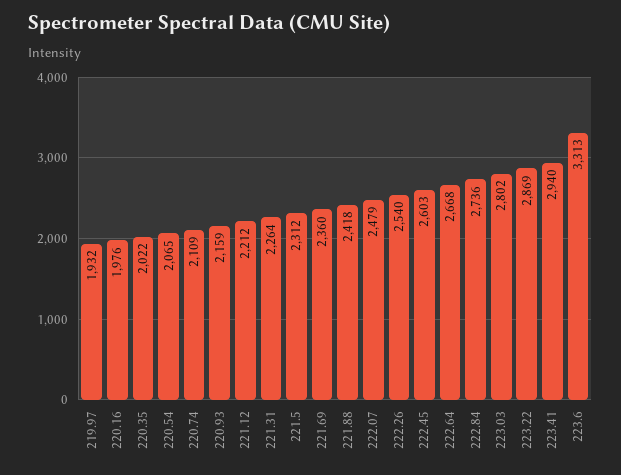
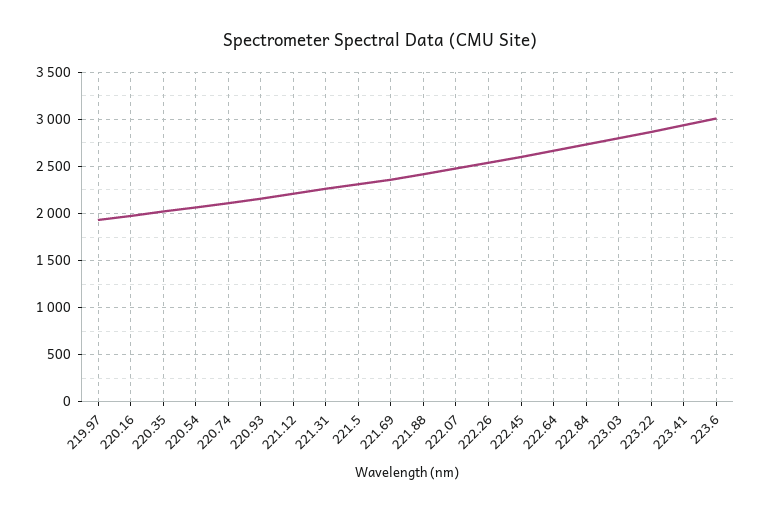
  {
    "219.97": 1932,
    "220.16": 1976,
    "220.35": 2022,
    "220.54": 2065,
    "220.74": 2109,
    "220.93": 2159,
    "221.12": 2212,
    "221.31": 2264,
    "221.5": 2312,
    "221.69": 2360,
    "221.88": 2418,
    "222.07": 2479,
    "222.26": 2540,
    "222.45": 2603,
    "222.64": 2668,
    "222.84": 2736,
    "223.03": 2802,
    "223.22": 2869,
    "223.41": 2940,
-   "223.6": 3313
+   "223.6": 3000
  }

